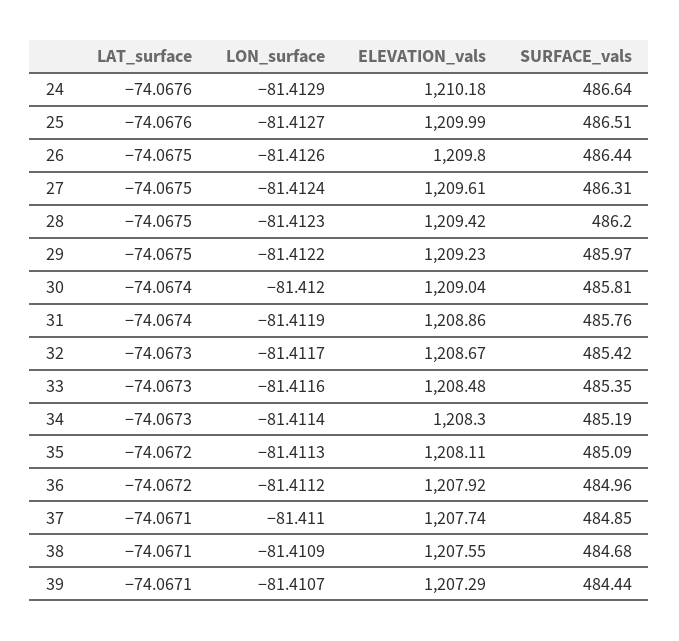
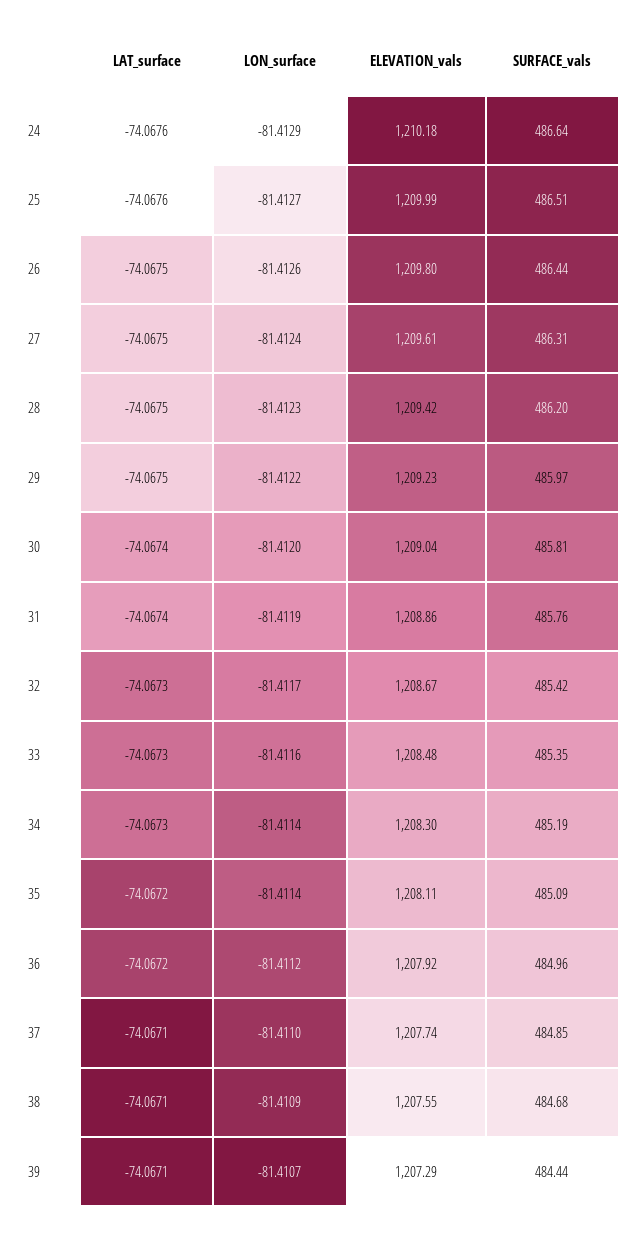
  {
    "LAT_surface": {
      "24": -74.0676,
      "25": -74.0676,
      "26": -74.0675,
      "27": -74.0675,
      "28": -74.0675,
      "29": -74.0675,
      "30": -74.0674,
      "31": -74.0674,
      "32": -74.0673,
      "33": -74.0673,
      "34": -74.0673,
      "35": -74.0672,
      "36": -74.0672,
      "37": -74.0671,
      "38": -74.0671,
      "39": -74.0671
    },
    "LON_surface": {
      "24": -81.4129,
      "25": -81.4127,
      "26": -81.4126,
      "27": -81.4124,
      "28": -81.4123,
      "29": -81.4122,
      "30": -81.412,
      "31": -81.4119,
      "32": -81.4117,
      "33": -81.4116,
      "34": -81.4114,
-     "35": -81.4113,
+     "35": -81.4114,
      "36": -81.4112,
      "37": -81.411,
      "38": -81.4109,
      "39": -81.4107
    },
    "ELEVATION_vals": {
      "24": 1210.18,
      "25": 1209.99,
      "26": 1209.8,
      "27": 1209.61,
      "28": 1209.42,
      "29": 1209.23,
      "30": 1209.04,
      "31": 1208.86,
      "32": 1208.67,
      "33": 1208.48,
      "34": 1208.3,
      "35": 1208.11,
      "36": 1207.92,
      "37": 1207.74,
      "38": 1207.55,
      "39": 1207.29
    },
    "SURFACE_vals": {
      "24": 486.64,
      "25": 486.51,
      "26": 486.44,
      "27": 486.31,
      "28": 486.2,
      "29": 485.97,
      "30": 485.81,
      "31": 485.76,
      "32": 485.42,
      "33": 485.35,
      "34": 485.19,
      "35": 485.09,
      "36": 484.96,
      "37": 484.85,
      "38": 484.68,
      "39": 484.44
    }
  }

